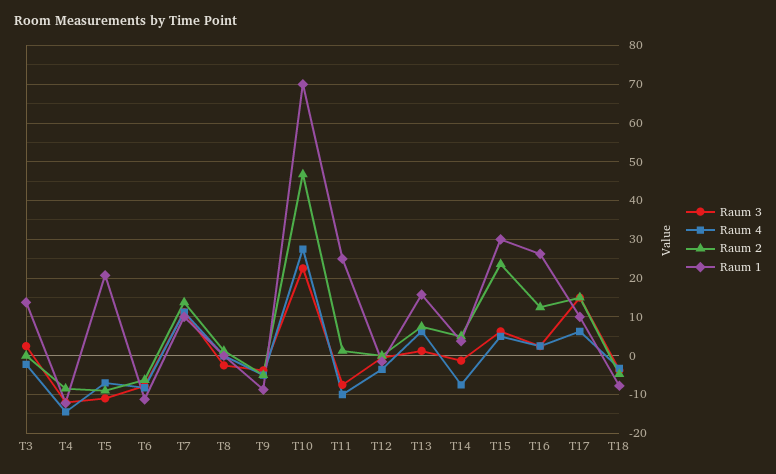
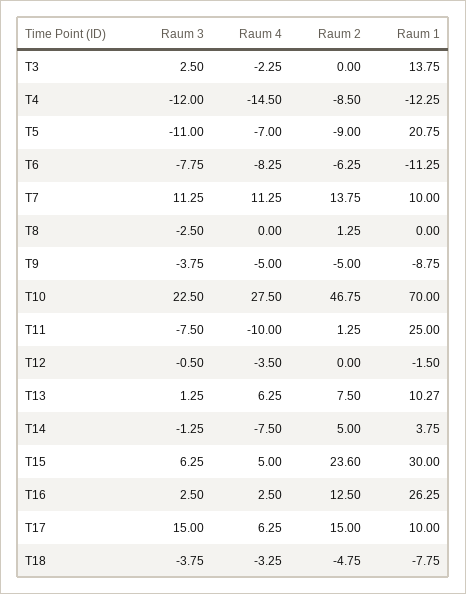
  {
    "Raum 3": {
      "T3": 2.5,
      "T4": -12,
      "T5": -11,
      "T6": -7.75,
      "T7": 11.25,
      "T8": -2.5,
      "T9": -3.75,
      "T10": 22.5,
      "T11": -7.5,
      "T12": -0.5,
      "T13": 1.25,
      "T14": -1.25,
      "T15": 6.25,
      "T16": 2.5,
      "T17": 15,
      "T18": -3.75
    },
    "Raum 4": {
      "T3": -2.25,
      "T4": -14.5,
      "T5": -7,
      "T6": -8.25,
      "T7": 11.25,
      "T8": 0,
      "T9": -5,
      "T10": 27.5,
      "T11": -10,
      "T12": -3.5,
      "T13": 6.25,
      "T14": -7.5,
      "T15": 5,
      "T16": 2.5,
      "T17": 6.25,
      "T18": -3.25
    },
    "Raum 2": {
      "T3": 0,
      "T4": -8.5,
      "T5": -9,
      "T6": -6.25,
      "T7": 13.75,
      "T8": 1.25,
      "T9": -5,
      "T10": 46.75,
      "T11": 1.25,
      "T12": 0,
      "T13": 7.5,
      "T14": 5,
      "T15": 23.6,
      "T16": 12.5,
      "T17": 15,
      "T18": -4.75
    },
    "Raum 1": {
      "T3": 13.75,
      "T4": -12.25,
      "T5": 20.75,
      "T6": -11.25,
      "T7": 10,
      "T8": 0,
      "T9": -8.75,
      "T10": 70,
      "T11": 25,
      "T12": -1.5,
-     "T13": 16,
+     "T13": 10.27,
      "T14": 3.75,
      "T15": 30,
      "T16": 26.25,
      "T17": 10,
      "T18": -7.75
    }
  }

